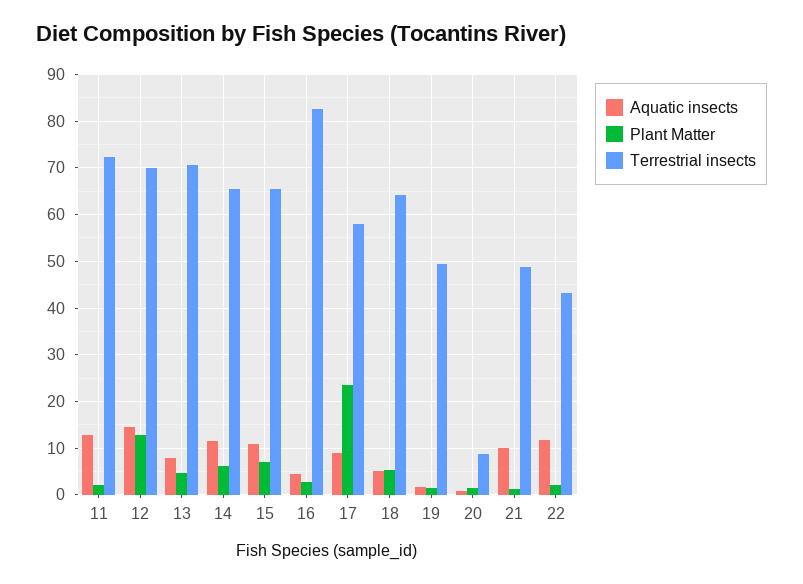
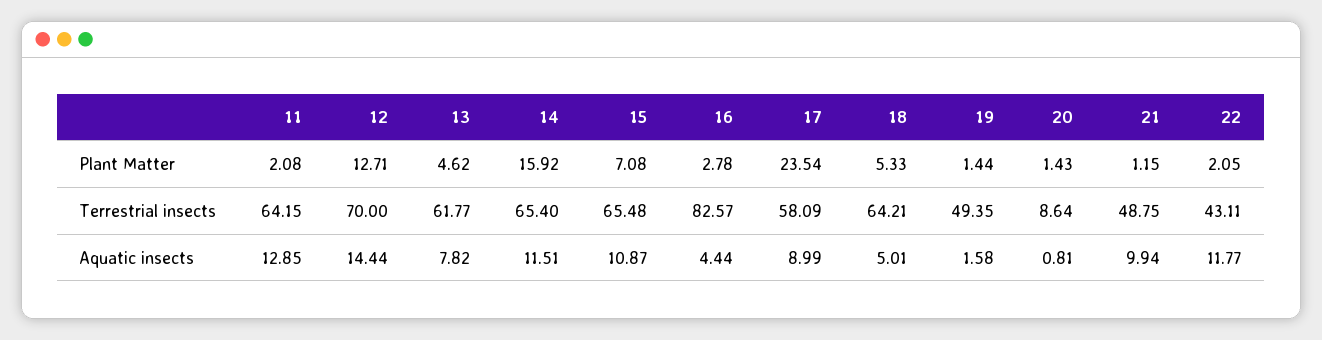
  {
    "Aquatic insects": {
      "11": 12.85,
      "12": 14.44,
      "13": 7.82,
      "14": 11.51,
      "15": 10.87,
      "16": 4.44,
      "17": 8.99,
      "18": 5.01,
      "19": 1.58,
      "20": 0.81,
      "21": 9.94,
      "22": 11.77
    },
    "Plant Matter": {
      "11": 2.08,
      "12": 12.71,
      "13": 4.62,
-     "14": 6,
+     "14": 15.92,
      "15": 7.08,
      "16": 2.78,
      "17": 23.54,
      "18": 5.33,
      "19": 1.44,
      "20": 1.43,
      "21": 1.15,
      "22": 2.05
    },
    "Terrestrial insects": {
-     "11": 72,
+     "11": 64.15,
      "12": 70,
-     "13": 70,
+     "13": 61.77,
      "14": 65.4,
      "15": 65.48,
      "16": 82.57,
      "17": 58.09,
      "18": 64.21,
      "19": 49.35,
      "20": 8.64,
      "21": 48.75,
      "22": 43.11
    }
  }

